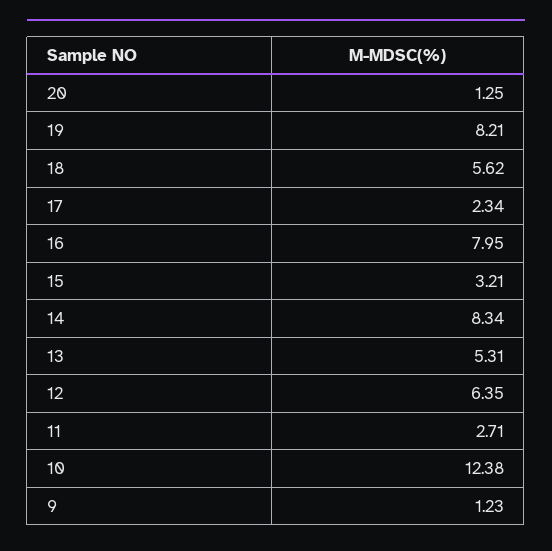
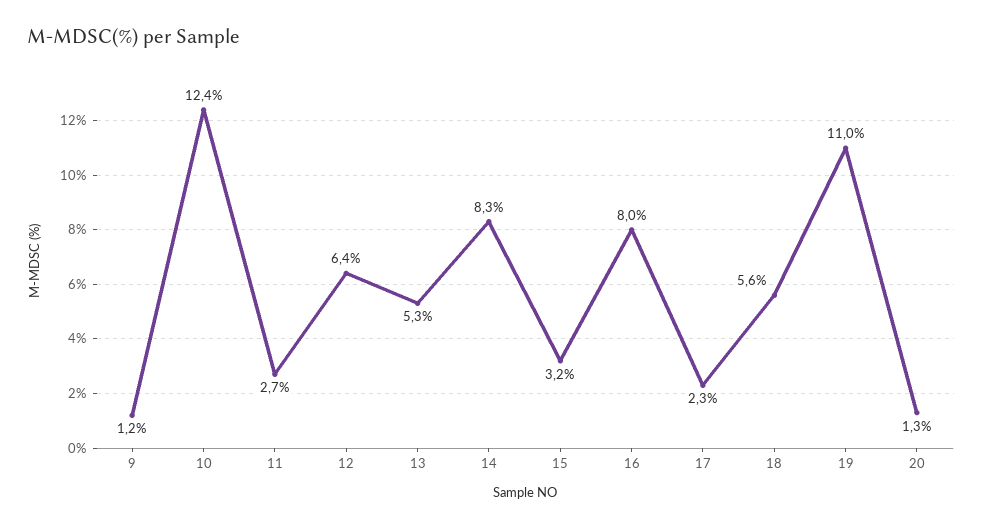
  {
    "20": 1.25,
-   "19": 8.21,
+   "19": 11,
    "18": 5.62,
    "17": 2.34,
    "16": 7.95,
    "15": 3.21,
    "14": 8.34,
    "13": 5.31,
    "12": 6.35,
    "11": 2.71,
    "10": 12.38,
    "9": 1.23
  }

